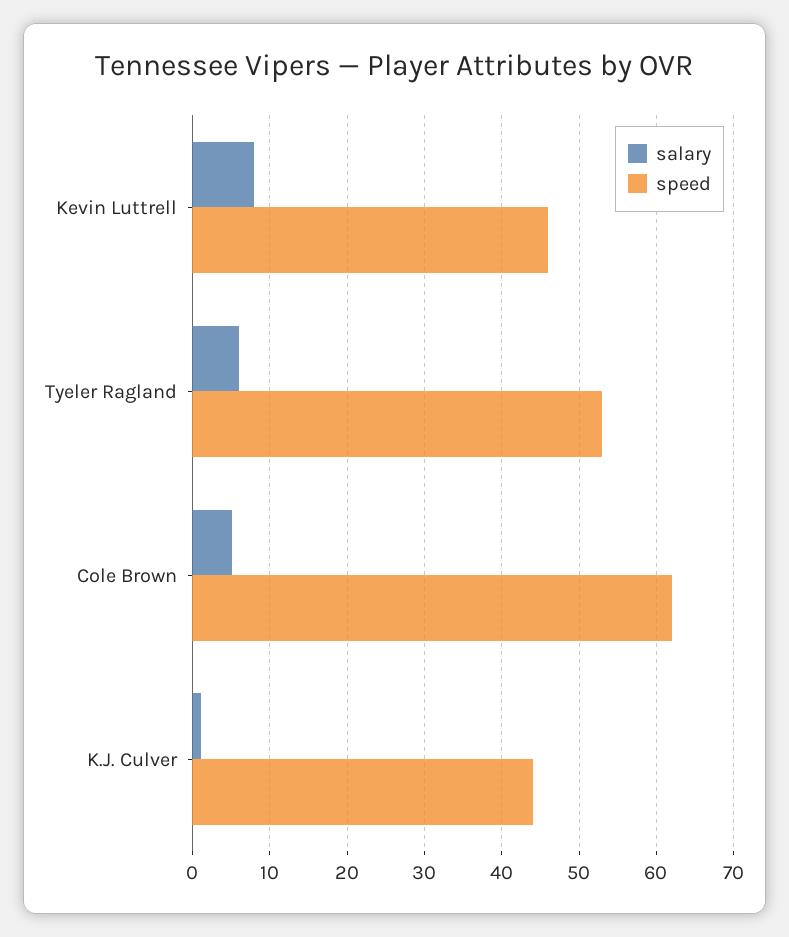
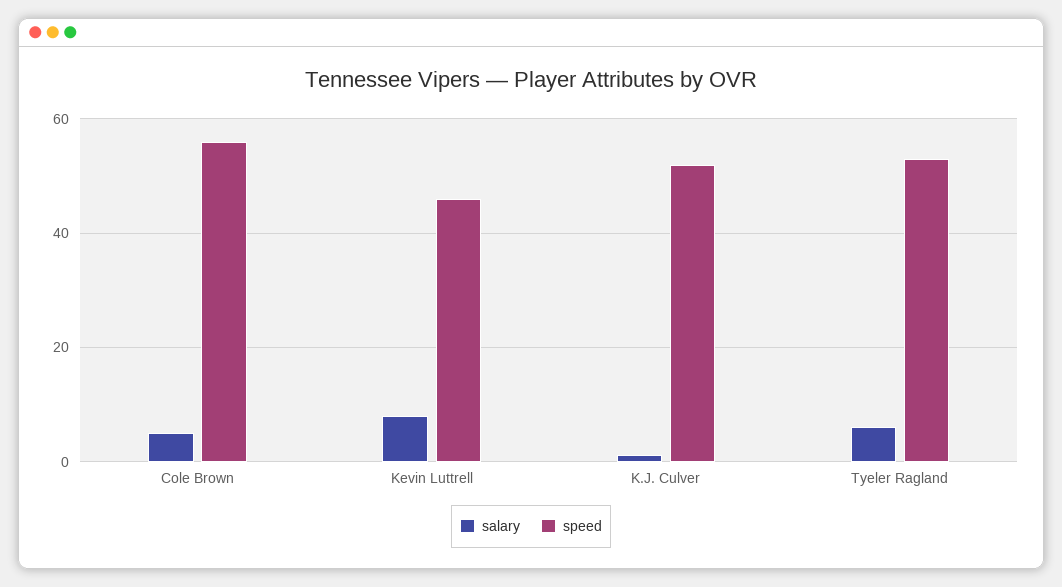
  {
    "salary": {
      "Kevin Luttrell": 8,
      "Tyeler Ragland": 6,
      "Cole Brown": 5,
      "K.J. Culver": 1
    },
    "speed": {
      "Kevin Luttrell": 46,
      "Tyeler Ragland": 53,
-     "Cole Brown": 62,
+     "Cole Brown": 56,
-     "K.J. Culver": 44
+     "K.J. Culver": 52
    }
  }

